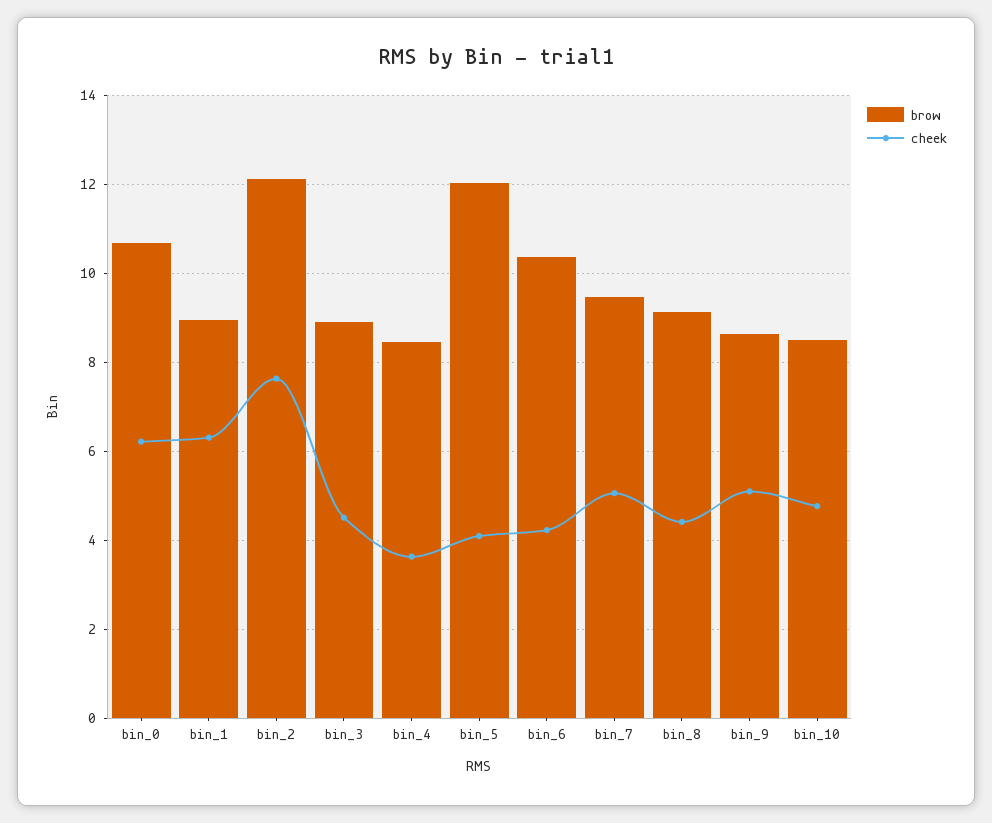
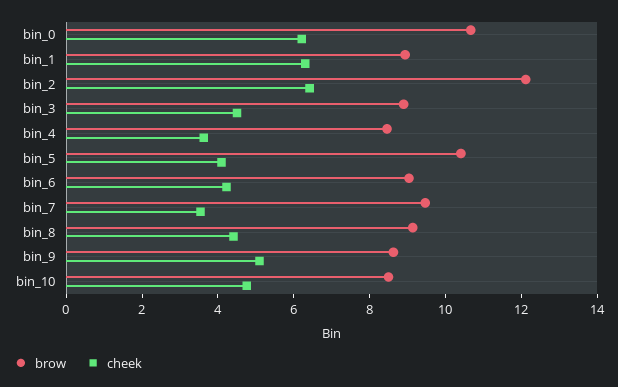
  {
    "brow": {
      "bin_0": 10.6,
      "bin_1": 9,
      "bin_2": 12.2,
      "bin_3": 9,
      "bin_4": 8.4,
-     "bin_5": 12,
+     "bin_5": 10.5,
-     "bin_6": 10.4,
+     "bin_6": 9,
      "bin_7": 9.4,
      "bin_8": 9.2,
      "bin_9": 8.6,
      "bin_10": 8.6
    },
    "cheek": {
      "bin_0": 6.2,
      "bin_1": 6.4,
-     "bin_2": 7.6,
+     "bin_2": 6.5,
      "bin_3": 4.6,
      "bin_4": 3.6,
      "bin_5": 4,
      "bin_6": 4.2,
-     "bin_7": 5,
+     "bin_7": 3.5,
      "bin_8": 4.4,
      "bin_9": 5,
      "bin_10": 4.8
    }
  }

